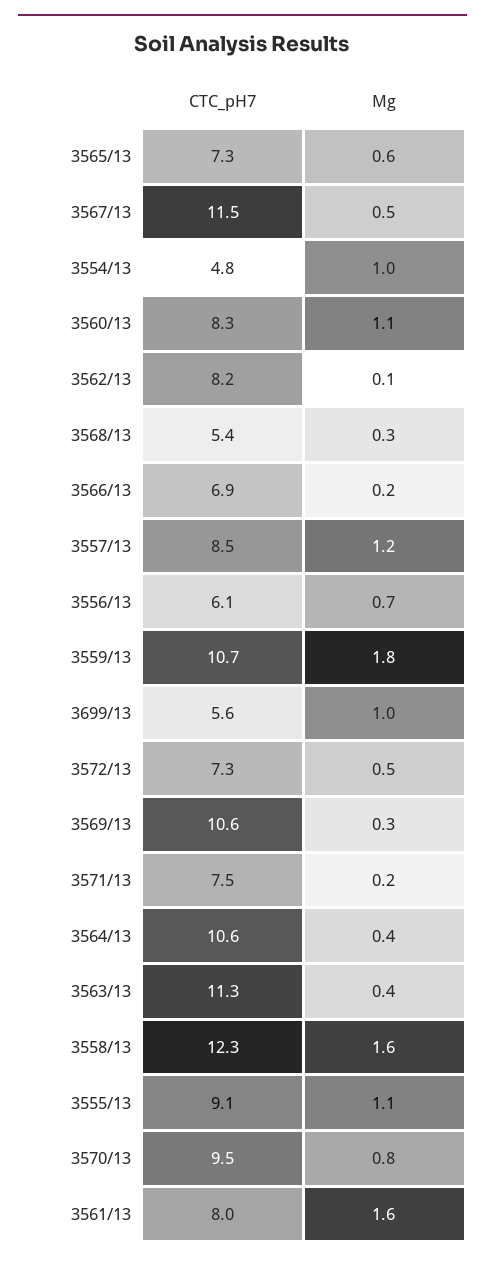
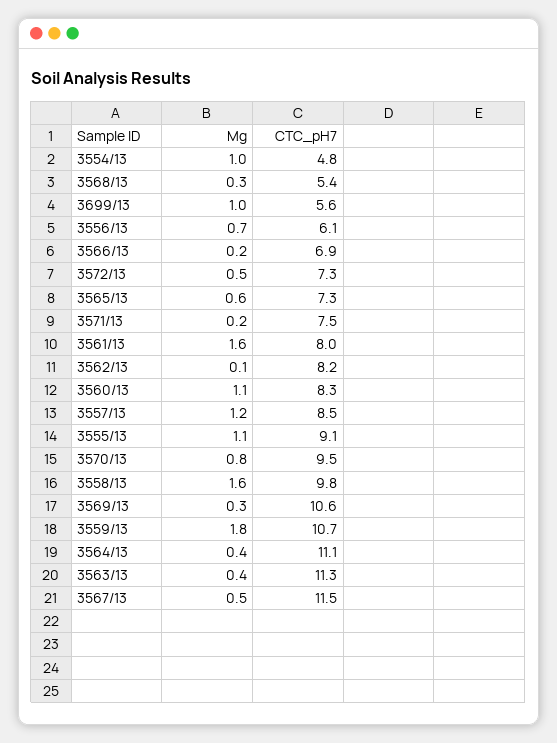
  {
    "CTC_pH7": {
      "3565/13": 7.3,
      "3567/13": 11.5,
      "3554/13": 4.8,
      "3560/13": 8.3,
      "3562/13": 8.2,
      "3568/13": 5.4,
      "3566/13": 6.9,
      "3557/13": 8.5,
      "3556/13": 6.1,
      "3559/13": 10.7,
      "3699/13": 5.6,
      "3572/13": 7.3,
      "3569/13": 10.6,
      "3571/13": 7.5,
-     "3564/13": 10.6,
+     "3564/13": 11.1,
      "3563/13": 11.3,
-     "3558/13": 12.3,
+     "3558/13": 9.8,
      "3555/13": 9.1,
      "3570/13": 9.5,
      "3561/13": 8
    },
    "Mg": {
      "3565/13": 0.6,
      "3567/13": 0.5,
      "3554/13": 1,
      "3560/13": 1.1,
      "3562/13": 0.1,
      "3568/13": 0.3,
      "3566/13": 0.2,
      "3557/13": 1.2,
      "3556/13": 0.7,
      "3559/13": 1.8,
      "3699/13": 1,
      "3572/13": 0.5,
      "3569/13": 0.3,
      "3571/13": 0.2,
      "3564/13": 0.4,
      "3563/13": 0.4,
      "3558/13": 1.6,
      "3555/13": 1.1,
      "3570/13": 0.8,
      "3561/13": 1.6
    }
  }

